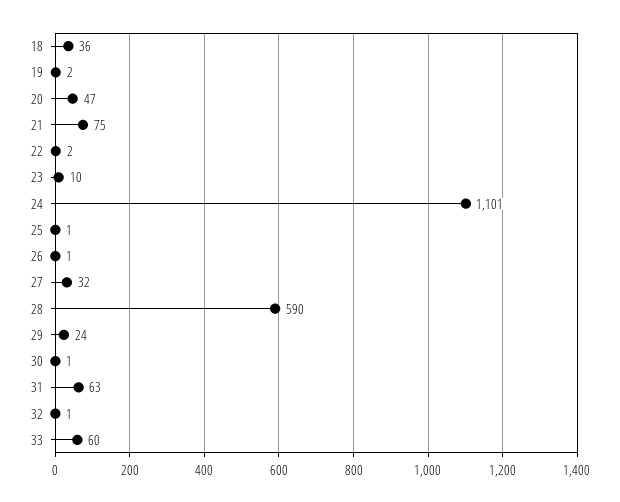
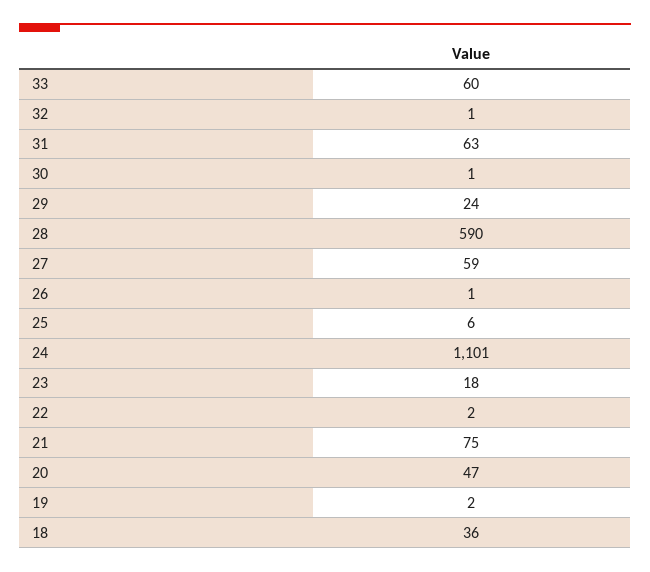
  {
    "18": 36,
    "19": 2,
    "20": 47,
    "21": 75,
    "22": 2,
-   "23": 10,
+   "23": 18,
    "24": 1101,
-   "25": 1,
+   "25": 6,
    "26": 1,
-   "27": 32,
+   "27": 59,
    "28": 590,
    "29": 24,
    "30": 1,
    "31": 63,
    "32": 1,
    "33": 60
  }

